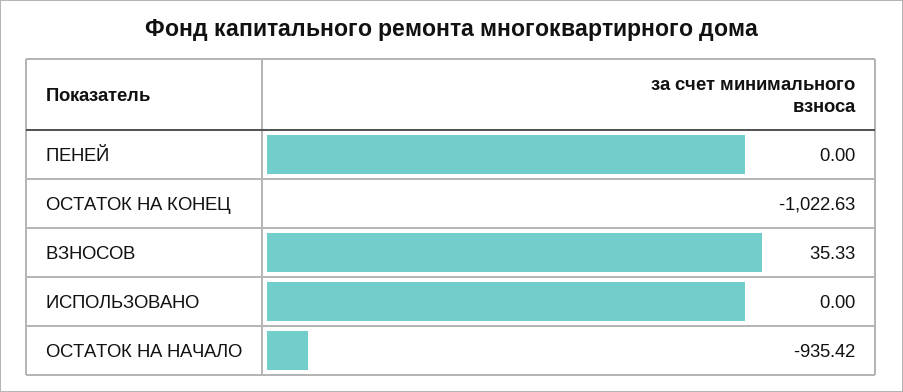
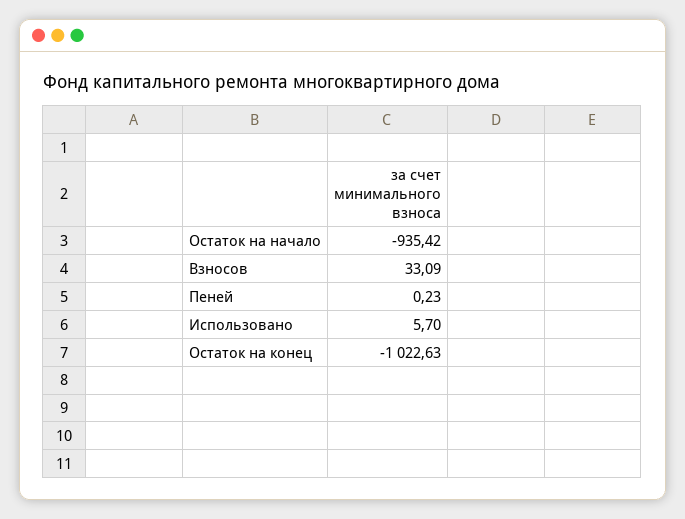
  {
-   "ПЕНЕЙ": 0,
+   "ПЕНЕЙ": 0.23,
    "ОСТАТОК НА КОНЕЦ": -1022.63,
-   "ВЗНОСОВ": 35.33,
+   "ВЗНОСОВ": 33.09,
-   "ИСПОЛЬЗОВАНО": 0,
+   "ИСПОЛЬЗОВАНО": 5.7,
    "ОСТАТОК НА НАЧАЛО": -935.42
  }

